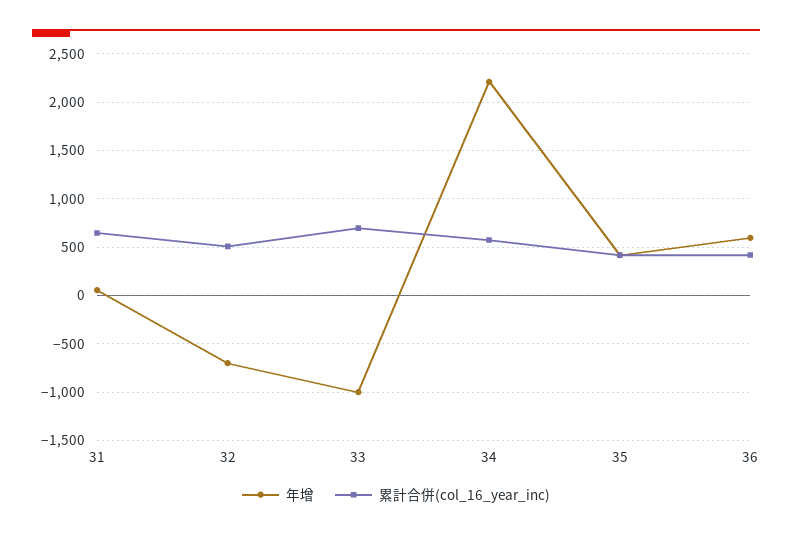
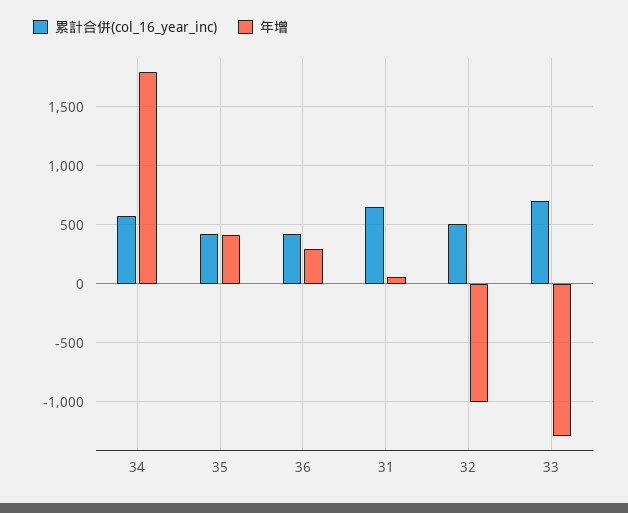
  {
    "年增": {
      "31": 100,
-     "32": -700,
+     "32": -1000,
-     "33": -1000,
+     "33": -1300,
-     "34": 2200,
+     "34": 1800,
      "35": 400,
-     "36": 600
+     "36": 300
    },
    "累計合併(col_16_year_inc)": {
      "31": 600,
      "32": 500,
      "33": 700,
      "34": 600,
      "35": 400,
      "36": 400
    }
  }

